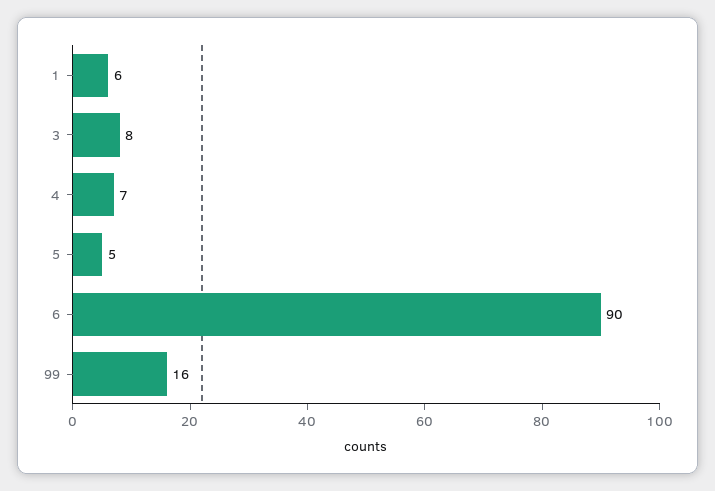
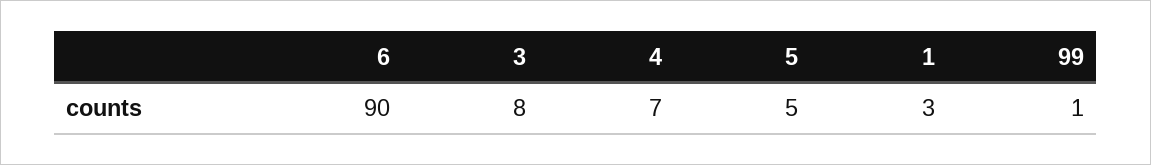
  {
-   "1": 6,
+   "1": 3,
    "3": 8,
    "4": 7,
    "5": 5,
    "6": 90,
-   "99": 16
+   "99": 1
  }

